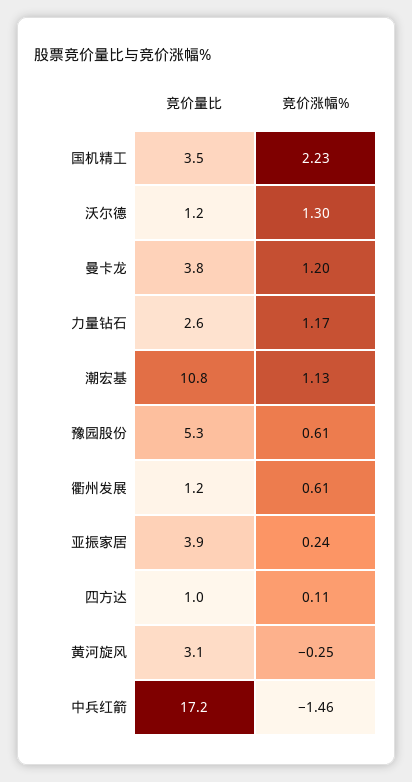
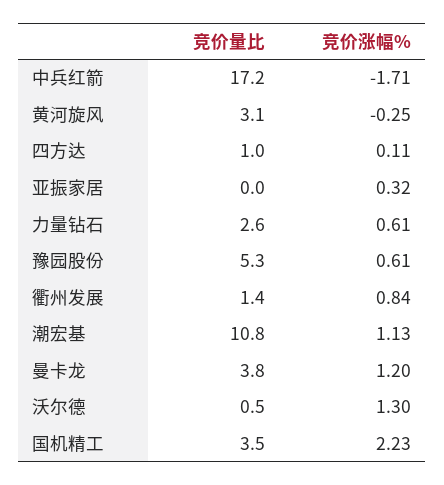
  {
    "竞价量比": {
      "国机精工": 3.5,
-     "沃尔德": 1.2,
+     "沃尔德": 0.5,
      "曼卡龙": 3.8,
      "力量钻石": 2.6,
      "潮宏基": 10.8,
      "豫园股份": 5.3,
-     "衢州发展": 1.2,
+     "衢州发展": 1.4,
-     "亚振家居": 3.9,
+     "亚振家居": 0,
      "四方达": 1,
      "黄河旋风": 3.1,
      "中兵红箭": 17.2
    },
    "竞价涨幅%": {
      "国机精工": 2.23,
      "沃尔德": 1.3,
      "曼卡龙": 1.2,
-     "力量钻石": 1.17,
+     "力量钻石": 0.61,
      "潮宏基": 1.13,
      "豫园股份": 0.61,
-     "衢州发展": 0.61,
+     "衢州发展": 0.84,
-     "亚振家居": 0.24,
+     "亚振家居": 0.32,
      "四方达": 0.11,
      "黄河旋风": -0.25,
-     "中兵红箭": -1.46
+     "中兵红箭": -1.71
    }
  }

